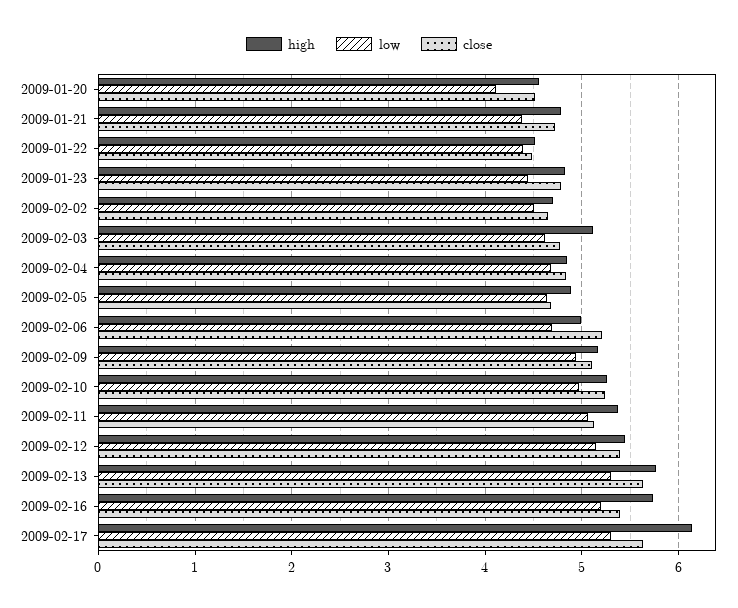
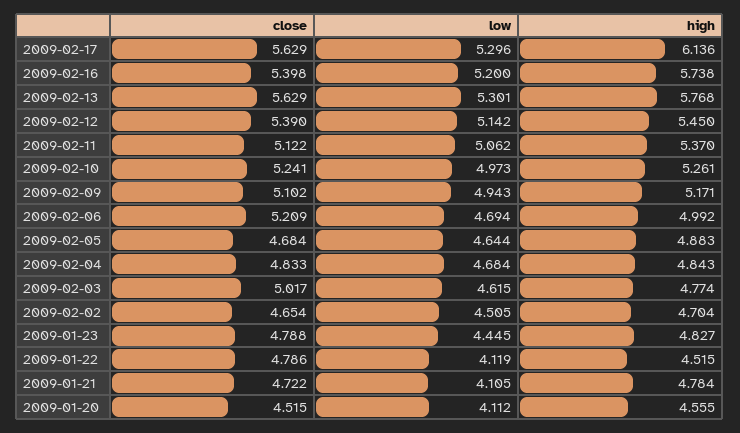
  {
    "high": {
      "2009-01-20": 4.555,
      "2009-01-21": 4.784,
      "2009-01-22": 4.515,
      "2009-01-23": 4.827,
      "2009-02-02": 4.704,
-     "2009-02-03": 5.1,
+     "2009-02-03": 4.774,
      "2009-02-04": 4.843,
      "2009-02-05": 4.883,
      "2009-02-06": 4.992,
      "2009-02-09": 5.171,
      "2009-02-10": 5.261,
      "2009-02-11": 5.37,
      "2009-02-12": 5.45,
      "2009-02-13": 5.768,
      "2009-02-16": 5.738,
      "2009-02-17": 6.136
    },
    "low": {
      "2009-01-20": 4.112,
-     "2009-01-21": 4.4,
+     "2009-01-21": 4.105,
-     "2009-01-22": 4.4,
+     "2009-01-22": 4.119,
      "2009-01-23": 4.445,
      "2009-02-02": 4.505,
      "2009-02-03": 4.615,
      "2009-02-04": 4.684,
      "2009-02-05": 4.644,
      "2009-02-06": 4.694,
      "2009-02-09": 4.943,
      "2009-02-10": 4.973,
      "2009-02-11": 5.062,
      "2009-02-12": 5.142,
      "2009-02-13": 5.301,
      "2009-02-16": 5.2,
      "2009-02-17": 5.296
    },
    "close": {
      "2009-01-20": 4.515,
      "2009-01-21": 4.722,
-     "2009-01-22": 4.5,
+     "2009-01-22": 4.786,
      "2009-01-23": 4.788,
      "2009-02-02": 4.654,
-     "2009-02-03": 4.8,
+     "2009-02-03": 5.017,
      "2009-02-04": 4.833,
      "2009-02-05": 4.684,
      "2009-02-06": 5.209,
      "2009-02-09": 5.102,
      "2009-02-10": 5.241,
      "2009-02-11": 5.122,
      "2009-02-12": 5.39,
      "2009-02-13": 5.629,
      "2009-02-16": 5.398,
      "2009-02-17": 5.629
    }
  }

